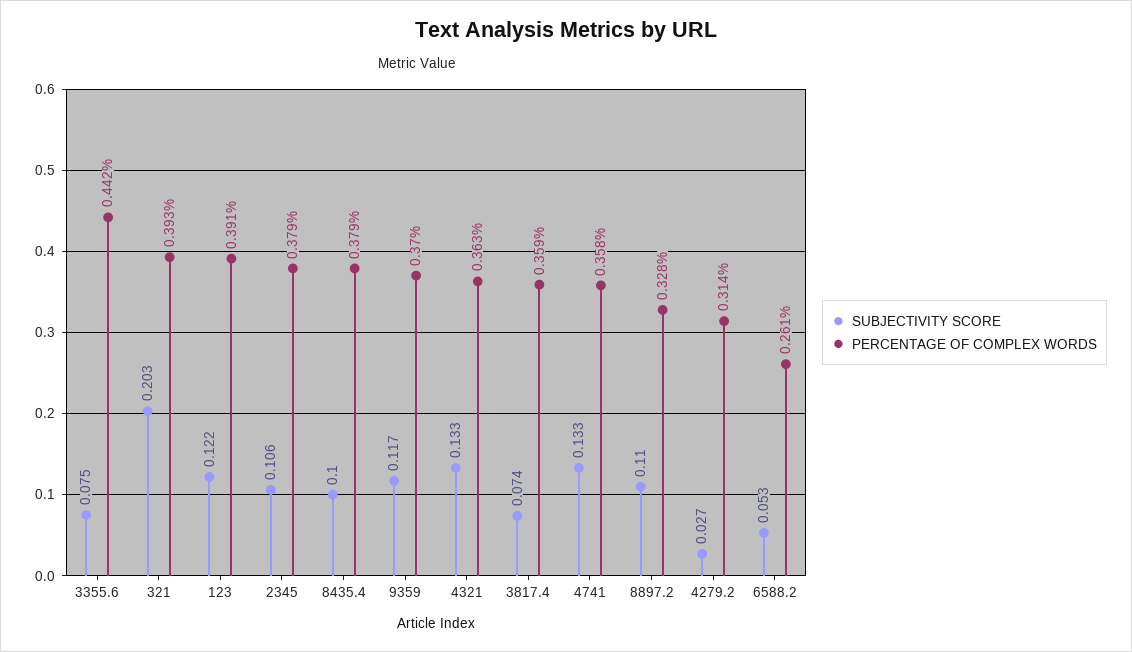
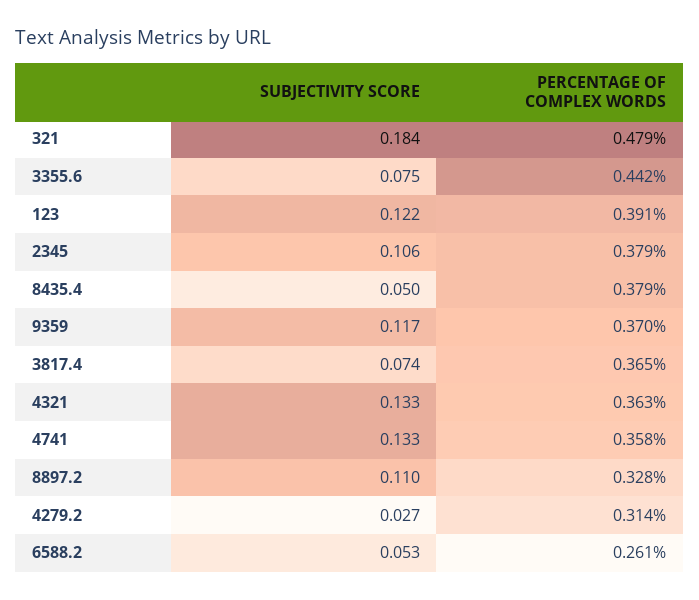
  {
    "SUBJECTIVITY SCORE": {
      "3355.6": 0.075,
-     "321": 0.203,
+     "321": 0.184,
      "123": 0.122,
      "2345": 0.106,
-     "8435.4": 0.1,
+     "8435.4": 0.05,
      "9359": 0.117,
      "4321": 0.133,
      "3817.4": 0.074,
      "4741": 0.133,
      "8897.2": 0.11,
      "4279.2": 0.027,
      "6588.2": 0.053
    },
    "PERCENTAGE OF COMPLEX WORDS": {
      "3355.6": 0.442,
-     "321": 0.393,
+     "321": 0.479,
      "123": 0.391,
      "2345": 0.379,
      "8435.4": 0.379,
      "9359": 0.37,
      "4321": 0.363,
-     "3817.4": 0.359,
+     "3817.4": 0.365,
      "4741": 0.358,
      "8897.2": 0.328,
      "4279.2": 0.314,
      "6588.2": 0.261
    }
  }

